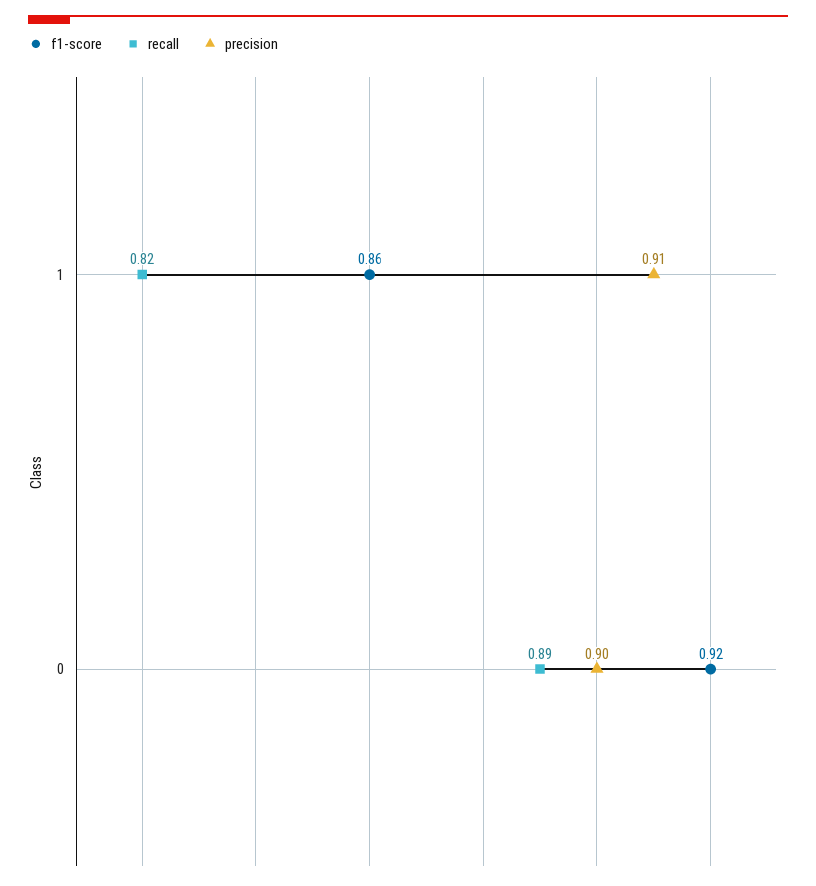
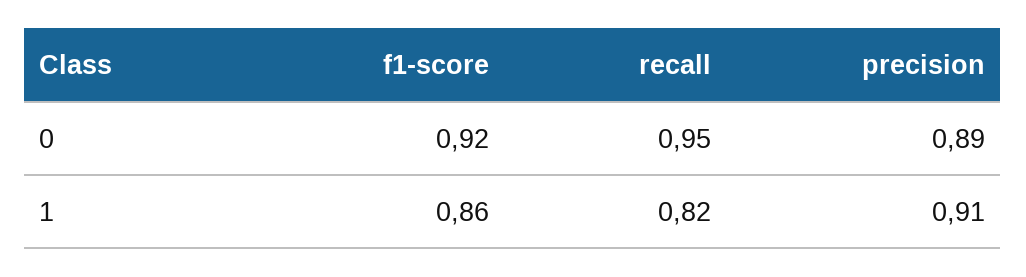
  {
    "f1-score": {
      "1": 0.86,
      "0": 0.92
    },
    "recall": {
      "1": 0.82,
-     "0": 0.89
+     "0": 0.95
    },
    "precision": {
      "1": 0.91,
-     "0": 0.9
+     "0": 0.89
    }
  }

